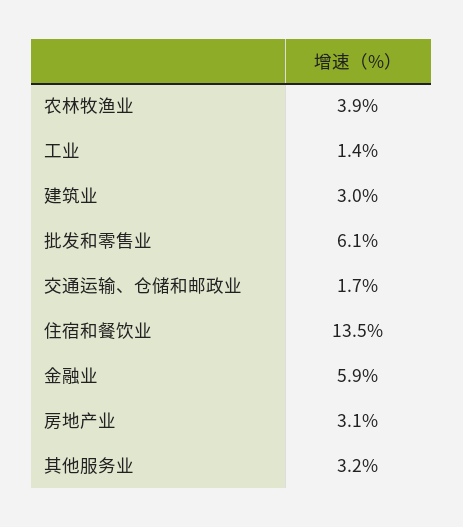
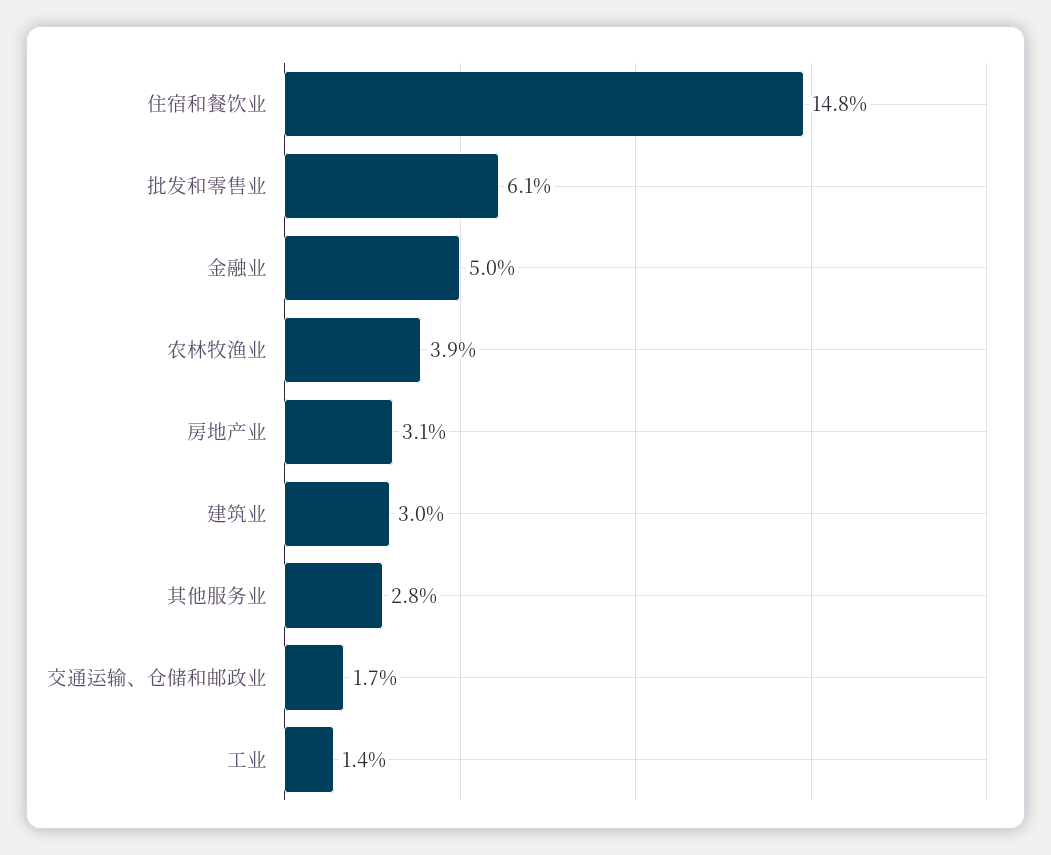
  {
    "农林牧渔业": 3.9,
    "工业": 1.4,
    "建筑业": 3,
    "批发和零售业": 6.1,
    "交通运输、仓储和邮政业": 1.7,
-   "住宿和餐饮业": 13.5,
+   "住宿和餐饮业": 14.8,
-   "金融业": 5.9,
+   "金融业": 5,
    "房地产业": 3.1,
-   "其他服务业": 3.2
+   "其他服务业": 2.8
  }

